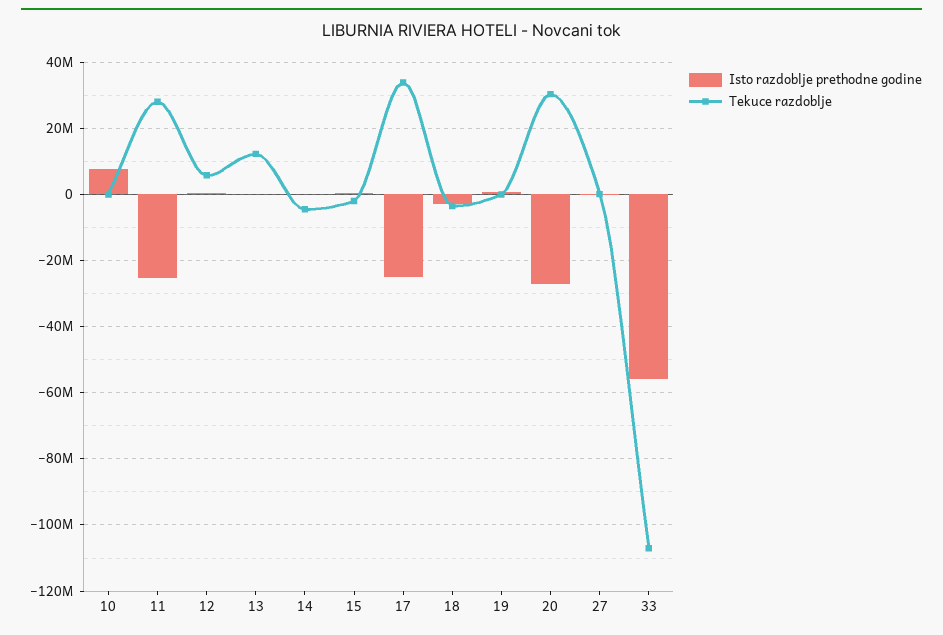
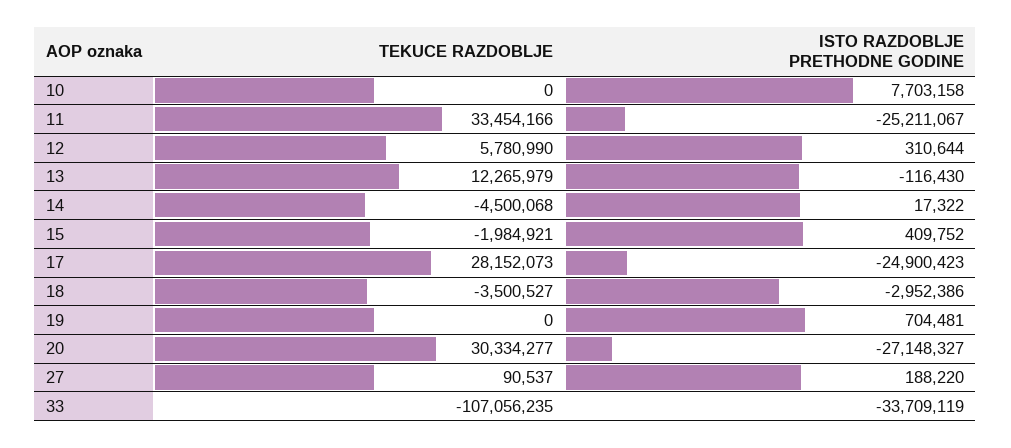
  {
    "Isto razdoblje prethodne godine": {
      "10": 7703158,
      "11": -25211067,
      "12": 310644,
      "13": -116430,
      "14": 17322,
      "15": 409752,
      "17": -24900423,
      "18": -2952386,
      "19": 704481,
      "20": -27148327,
      "27": 188220,
-     "33": -56000000
+     "33": -33709119
    },
    "Tekuce razdoblje": {
      "10": 0,
-     "11": 28000000,
+     "11": 33454166,
      "12": 5780990,
      "13": 12265979,
      "14": -4500068,
      "15": -1984921,
-     "17": 34000000,
+     "17": 28152073,
      "18": -3500527,
      "19": 0,
      "20": 30334277,
      "27": 90537,
      "33": -107056235
    }
  }

